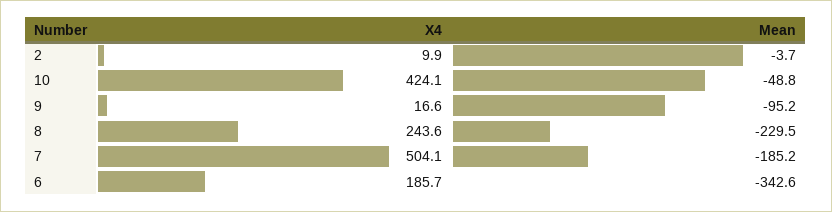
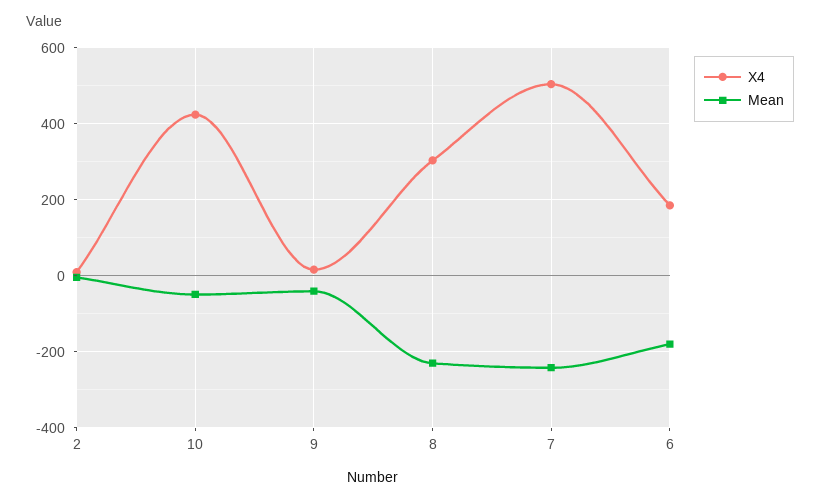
  {
    "X4": {
      "2": 9.9,
      "10": 424.1,
      "9": 16.6,
-     "8": 243.6,
+     "8": 300,
      "7": 504.1,
      "6": 185.7
    },
    "Mean": {
      "2": -3.7,
      "10": -48.8,
-     "9": -95.2,
+     "9": -40,
      "8": -229.5,
-     "7": -185.2,
+     "7": -240,
-     "6": -342.6
+     "6": -180
    }
  }

